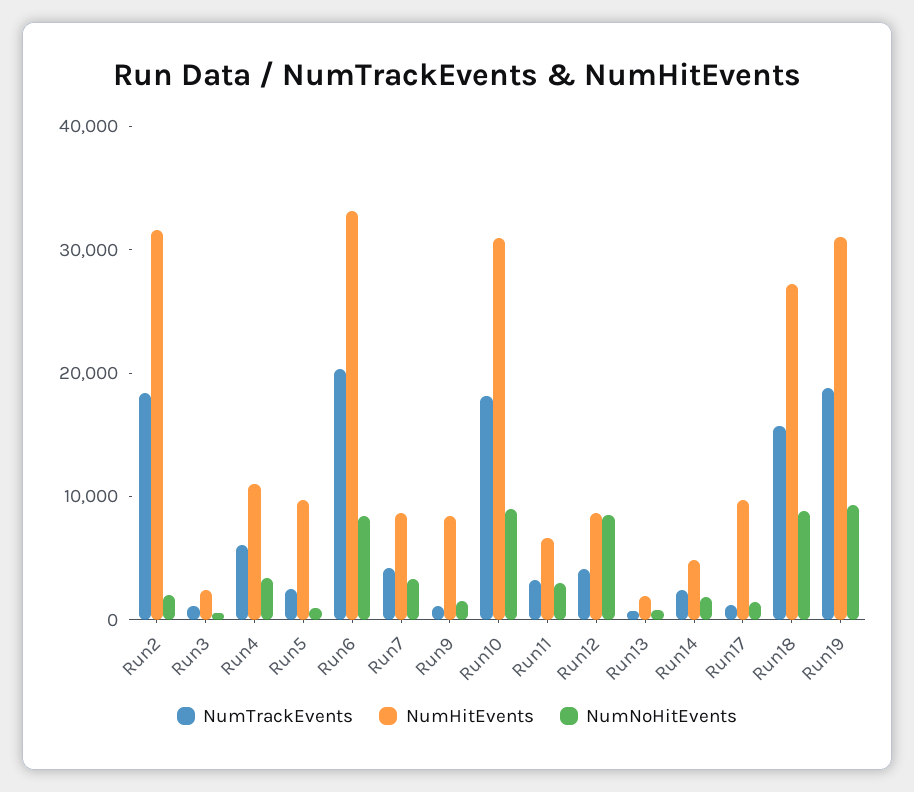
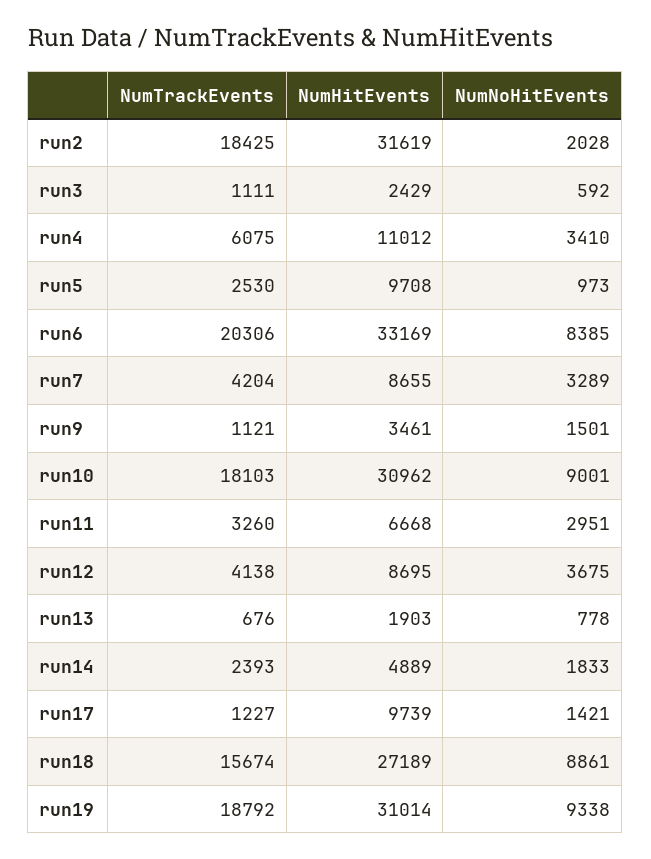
  {
    "NumTrackEvents": {
      "Run2": 18425,
      "Run3": 1111,
      "Run4": 6075,
      "Run5": 2530,
      "Run6": 20306,
      "Run7": 4204,
      "Run9": 1121,
      "Run10": 18103,
      "Run11": 3260,
      "Run12": 4138,
      "Run13": 676,
      "Run14": 2393,
      "Run17": 1227,
      "Run18": 15674,
      "Run19": 18792
    },
    "NumHitEvents": {
      "Run2": 31619,
      "Run3": 2429,
      "Run4": 11012,
      "Run5": 9708,
      "Run6": 33169,
      "Run7": 8655,
-     "Run9": 8000,
+     "Run9": 3461,
      "Run10": 30962,
      "Run11": 6668,
      "Run12": 8695,
      "Run13": 1903,
      "Run14": 4889,
      "Run17": 9739,
      "Run18": 27189,
      "Run19": 31014
    },
    "NumNoHitEvents": {
      "Run2": 2028,
      "Run3": 592,
      "Run4": 3410,
      "Run5": 973,
      "Run6": 8385,
      "Run7": 3289,
      "Run9": 1501,
      "Run10": 9001,
      "Run11": 2951,
-     "Run12": 8000,
+     "Run12": 3675,
      "Run13": 778,
      "Run14": 1833,
      "Run17": 1421,
      "Run18": 8861,
      "Run19": 9338
    }
  }

